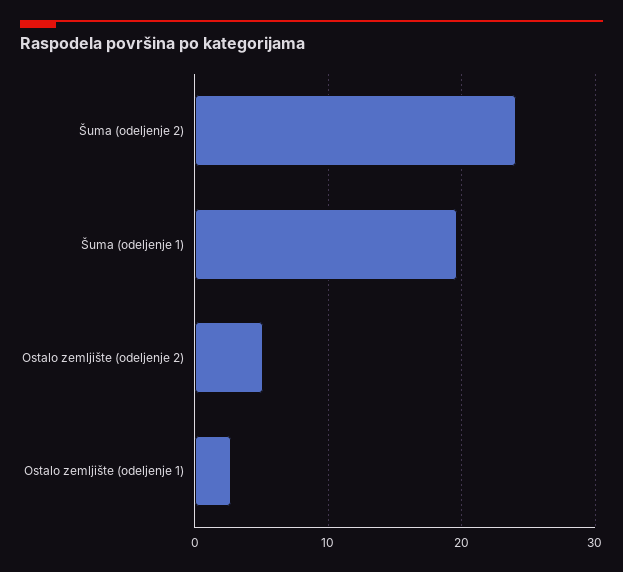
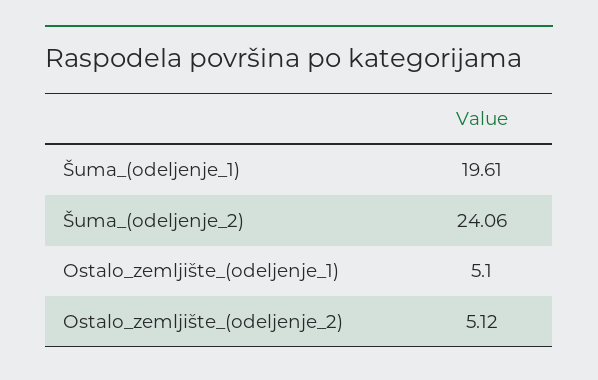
  {
    "Šuma (odeljenje 2)": 24.06,
    "Šuma (odeljenje 1)": 19.61,
    "Ostalo zemljište (odeljenje 2)": 5.12,
-   "Ostalo zemljište (odeljenje 1)": 3
+   "Ostalo zemljište (odeljenje 1)": 5.1
  }

